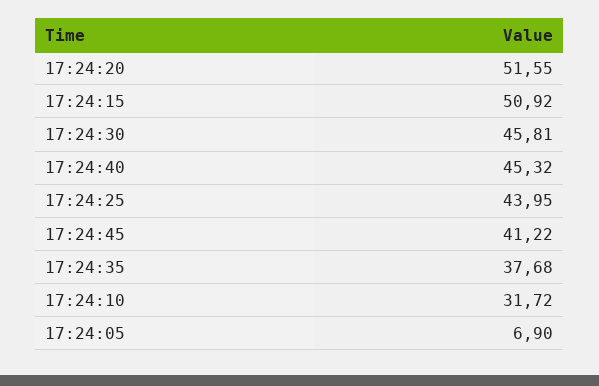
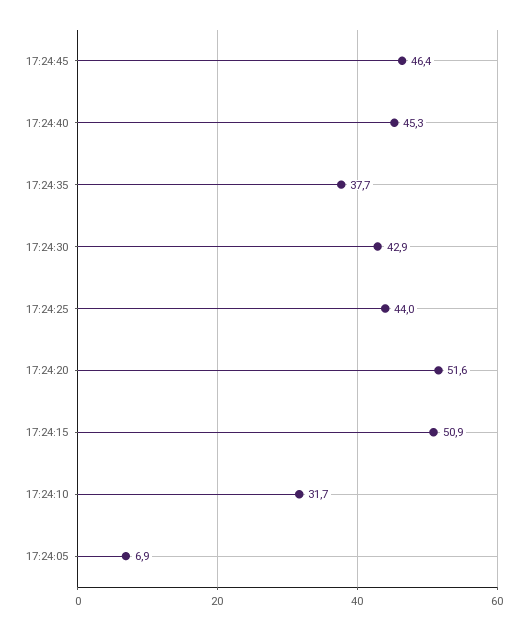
  {
    "17:24:20": 51.55,
    "17:24:15": 50.92,
-   "17:24:30": 45.81,
+   "17:24:30": 42.9,
    "17:24:40": 45.32,
    "17:24:25": 43.95,
-   "17:24:45": 41.22,
+   "17:24:45": 46.4,
    "17:24:35": 37.68,
    "17:24:10": 31.72,
    "17:24:05": 6.9
  }

